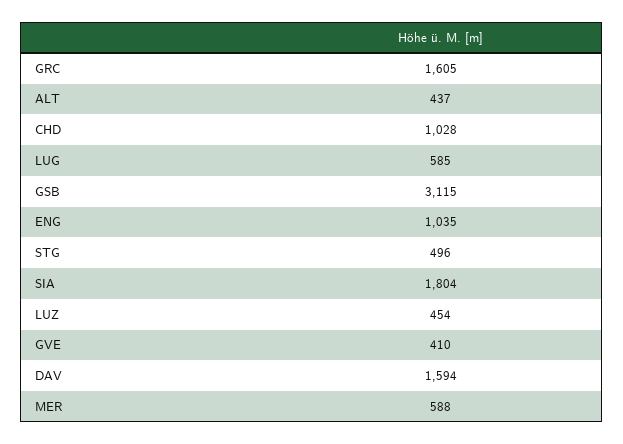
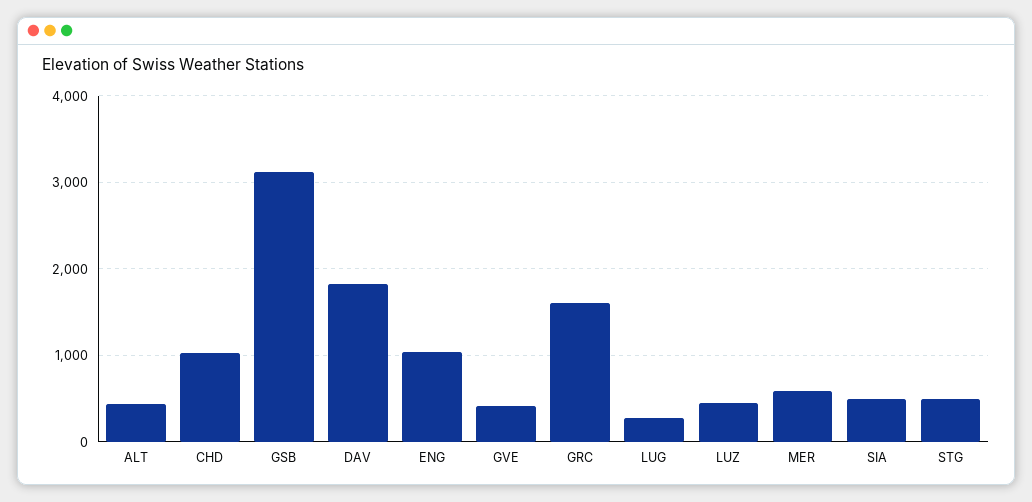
  {
    "GRC": 1605,
    "ALT": 437,
    "CHD": 1028,
-   "LUG": 585,
+   "LUG": 300,
    "GSB": 3115,
    "ENG": 1035,
    "STG": 496,
-   "SIA": 1804,
+   "SIA": 500,
    "LUZ": 454,
    "GVE": 410,
-   "DAV": 1594,
+   "DAV": 1800,
    "MER": 588
  }

